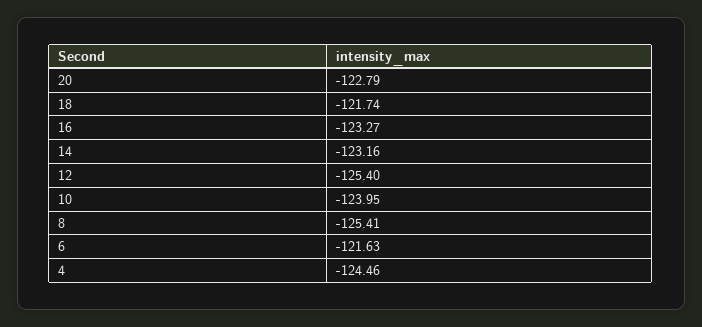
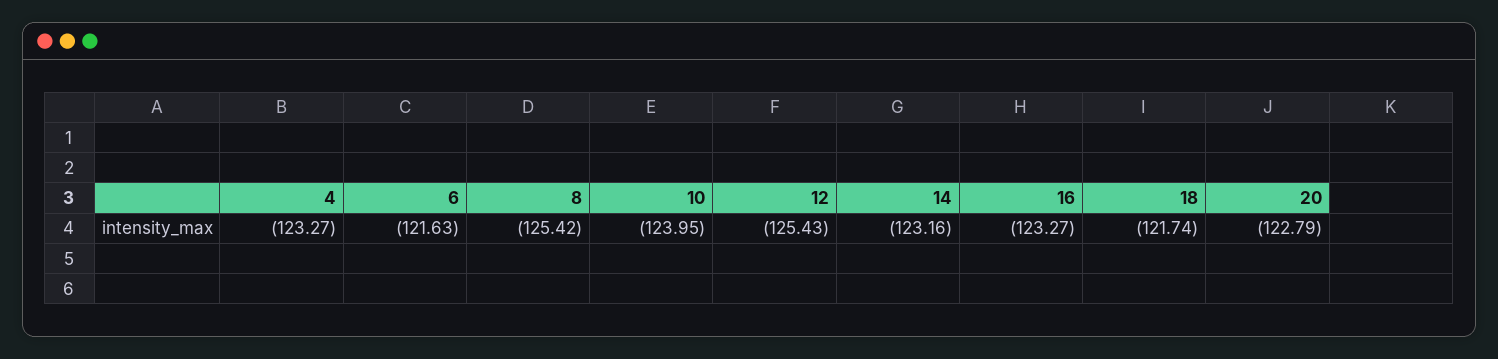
  {
    "20": -122.79,
    "18": -121.74,
    "16": -123.27,
    "14": -123.16,
-   "12": -125.4,
+   "12": -125.43,
    "10": -123.95,
-   "8": -125.41,
+   "8": -125.42,
    "6": -121.63,
-   "4": -124.46
+   "4": -123.27
  }

